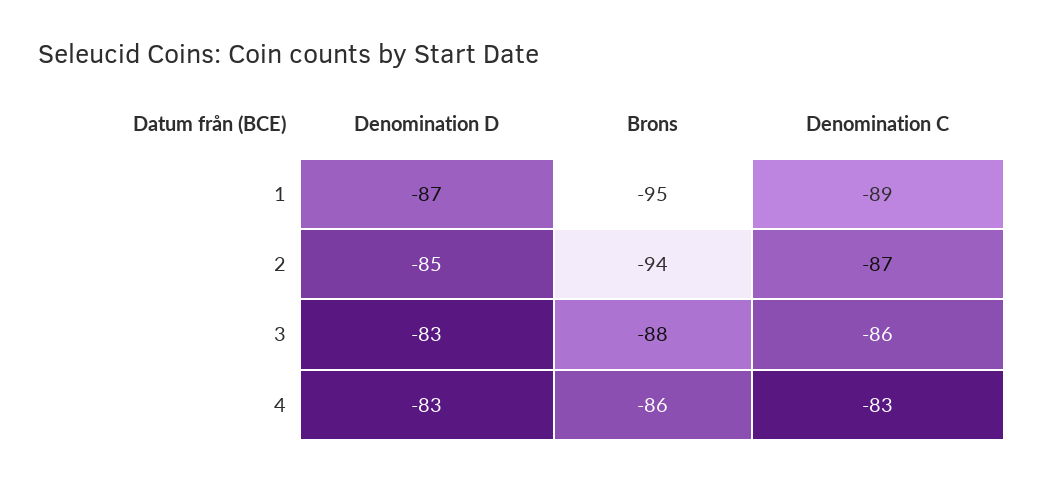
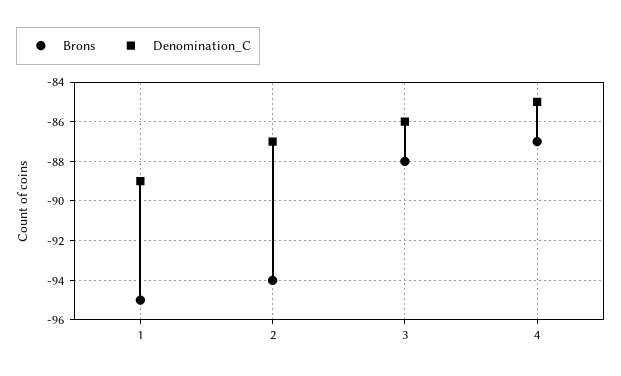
  {
-   "Denomination D": {
-     "1": -87,
-     "2": -85,
-     "3": -83,
-     "4": -83
-   },
    "Brons": {
      "1": -95,
      "2": -94,
      "3": -88,
-     "4": -86
+     "4": -87
    },
    "Denomination C": {
      "1": -89,
      "2": -87,
      "3": -86,
-     "4": -83
+     "4": -85
    }
  }

